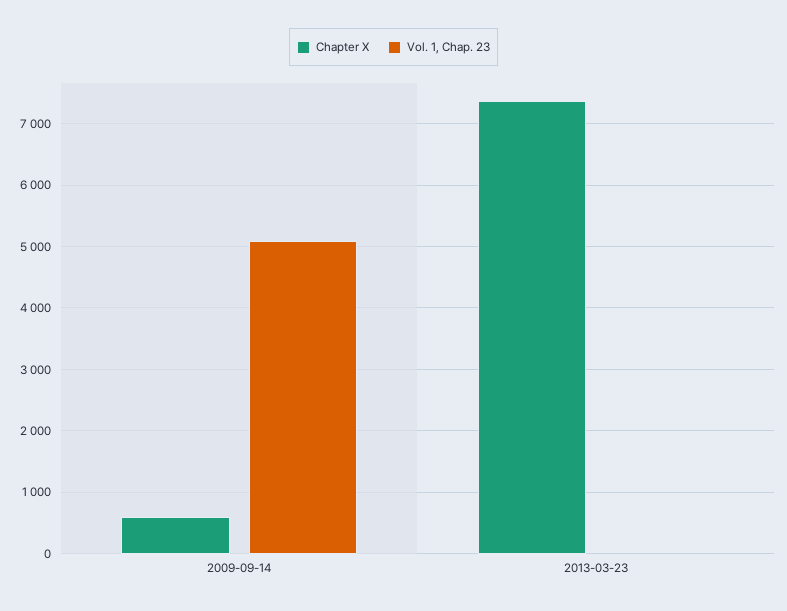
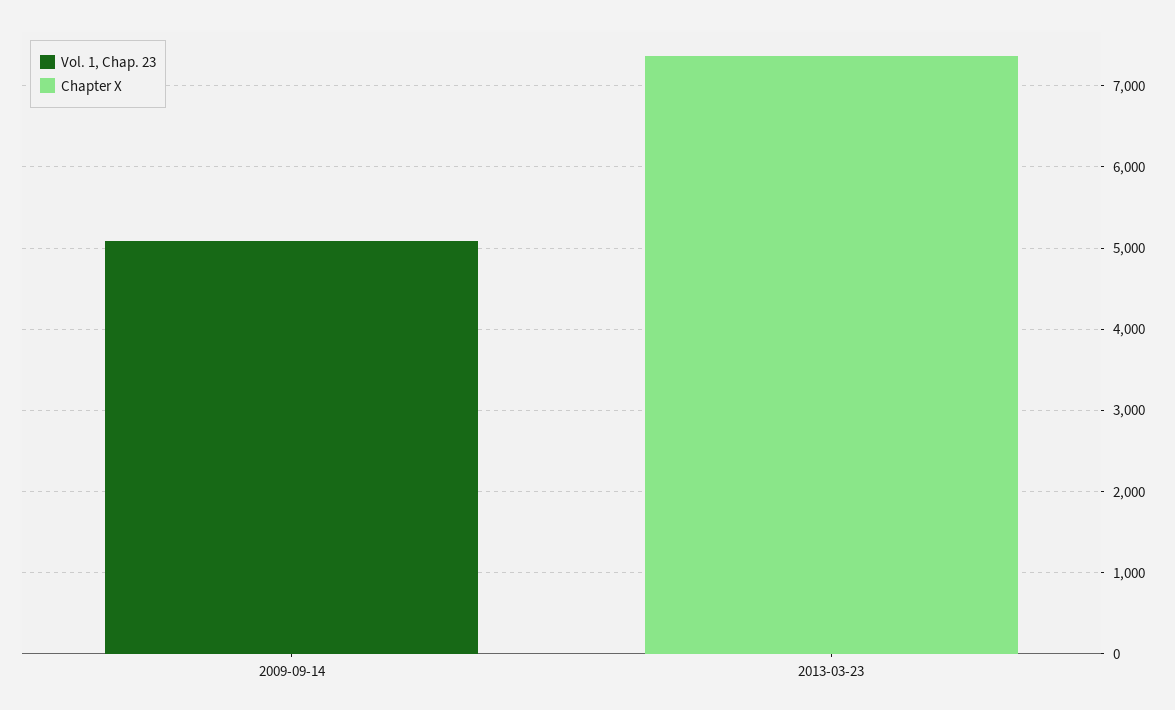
  {
    "Chapter X": {
-     "2009-09-14": 600,
+     "2009-09-14": 0,
      "2013-03-23": 7400
    },
    "Vol. 1, Chap. 23": {
      "2009-09-14": 5100,
      "2013-03-23": 0
    }
  }

